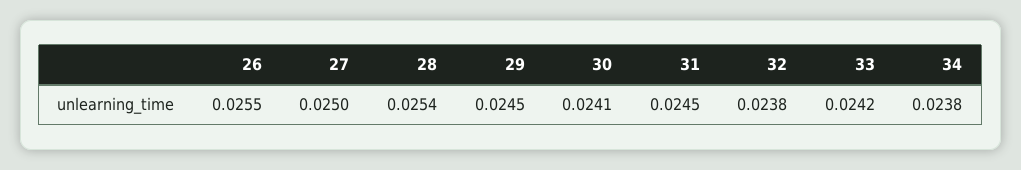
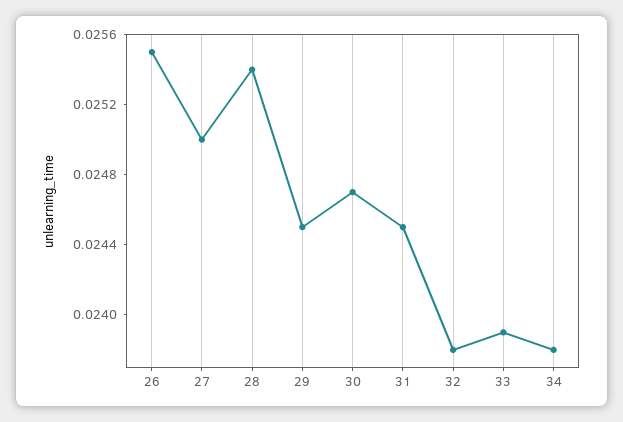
  {
    "26": 0.0255,
    "27": 0.025,
    "28": 0.0254,
    "29": 0.0245,
-   "30": 0.0241,
+   "30": 0.0247,
    "31": 0.0245,
    "32": 0.0238,
-   "33": 0.0242,
+   "33": 0.0239,
    "34": 0.0238
  }

